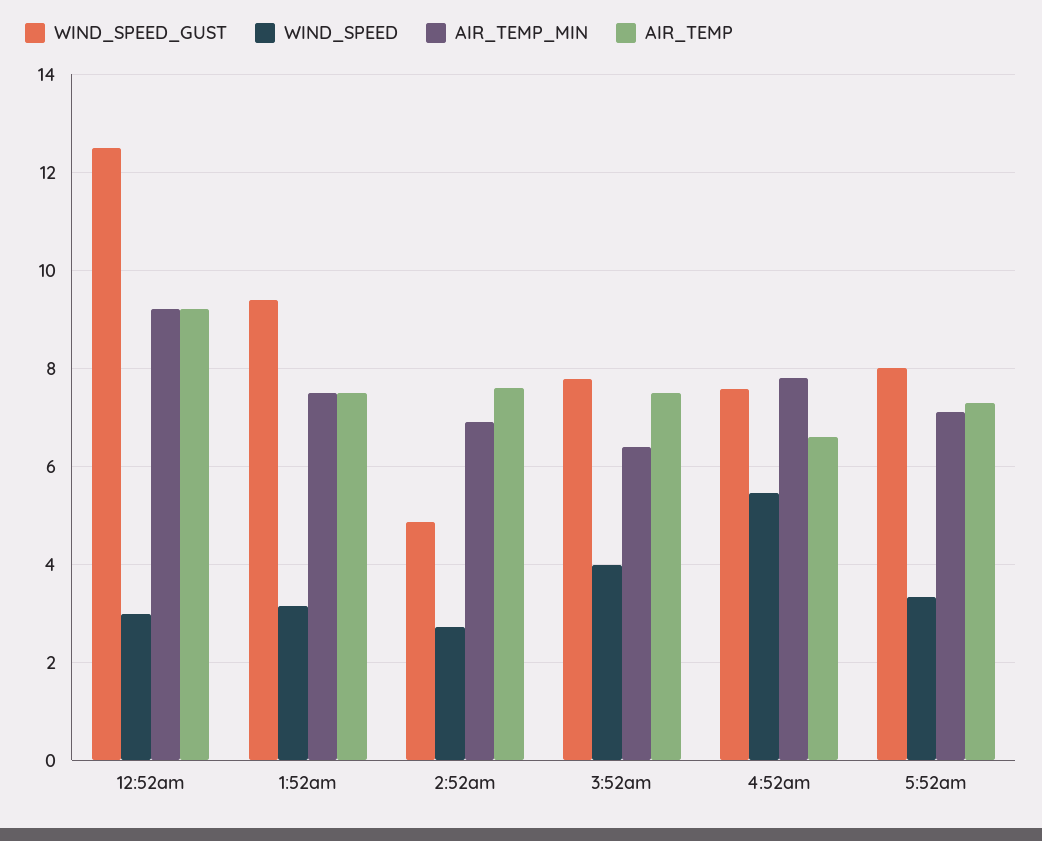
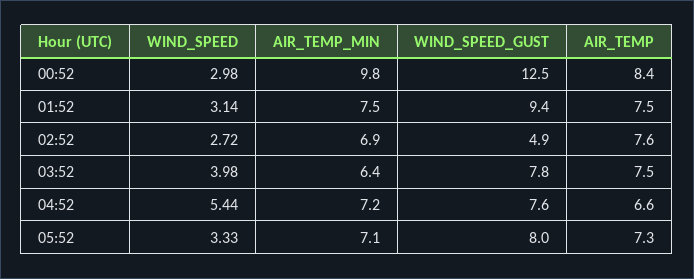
  {
    "WIND_SPEED_GUST": {
      "12:52am": 12.5,
      "1:52am": 9.4,
      "2:52am": 4.9,
      "3:52am": 7.8,
      "4:52am": 7.6,
      "5:52am": 8
    },
    "WIND_SPEED": {
      "12:52am": 2.98,
      "1:52am": 3.14,
      "2:52am": 2.72,
      "3:52am": 3.98,
      "4:52am": 5.44,
      "5:52am": 3.33
    },
    "AIR_TEMP_MIN": {
-     "12:52am": 9.2,
+     "12:52am": 9.8,
      "1:52am": 7.5,
      "2:52am": 6.9,
      "3:52am": 6.4,
-     "4:52am": 7.8,
+     "4:52am": 7.2,
      "5:52am": 7.1
    },
    "AIR_TEMP": {
-     "12:52am": 9.2,
+     "12:52am": 8.4,
      "1:52am": 7.5,
      "2:52am": 7.6,
      "3:52am": 7.5,
      "4:52am": 6.6,
      "5:52am": 7.3
    }
  }

